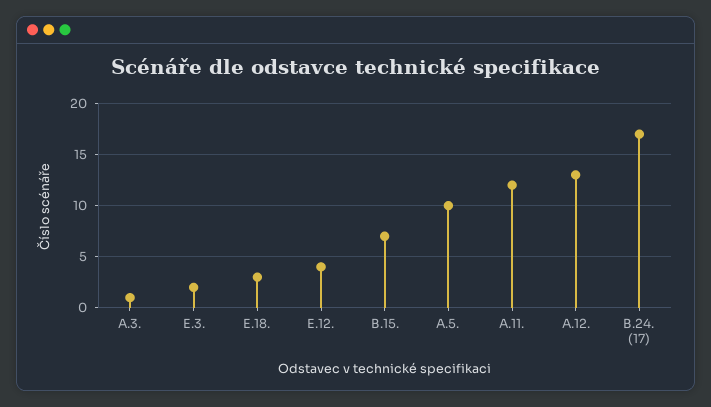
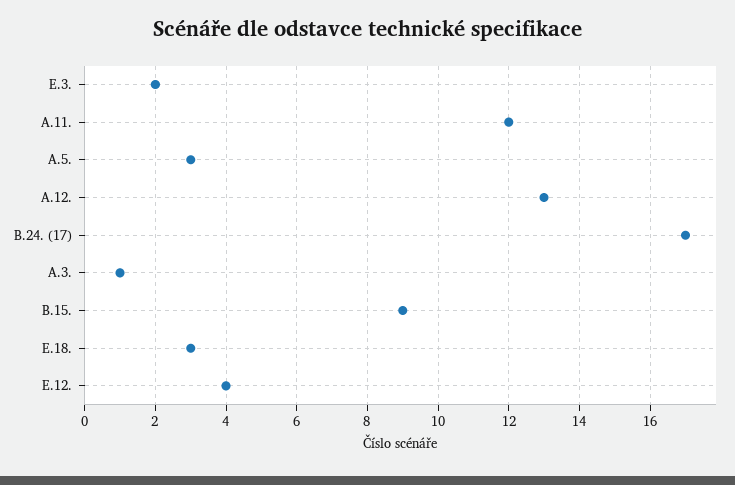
  {
    "A.3.": 1,
    "E.3.": 2,
    "E.18.": 3,
    "E.12.": 4,
-   "B.15.": 7,
+   "B.15.": 9,
-   "A.5.": 10,
+   "A.5.": 3,
    "A.11.": 12,
    "A.12.": 13,
    "B.24. (17)": 17
  }

